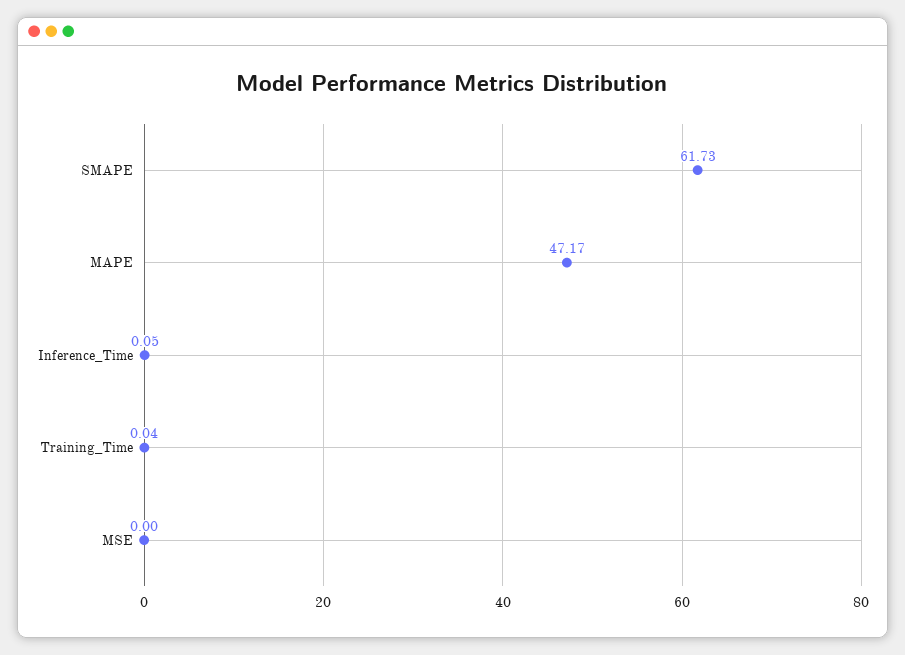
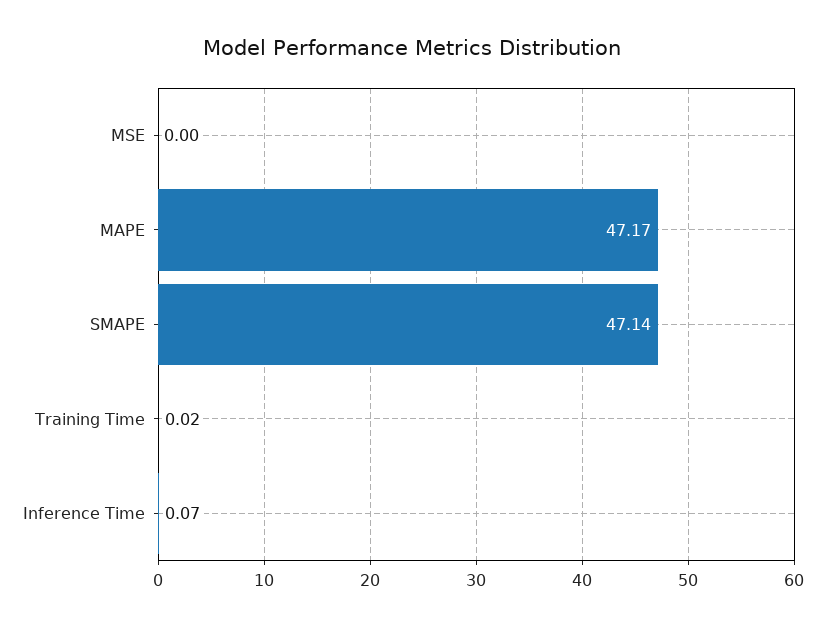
  {
-   "SMAPE": 61.73,
+   "SMAPE": 47.14,
    "MAPE": 47.17,
-   "Inference_Time": 0.05,
+   "Inference_Time": 0.07,
-   "Training_Time": 0.04,
+   "Training_Time": 0.02,
    "MSE": 0
  }

